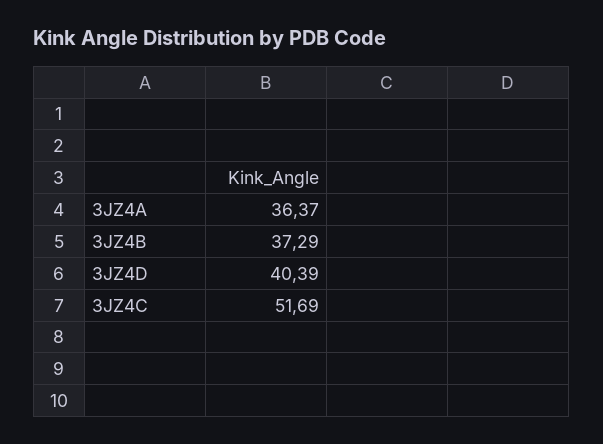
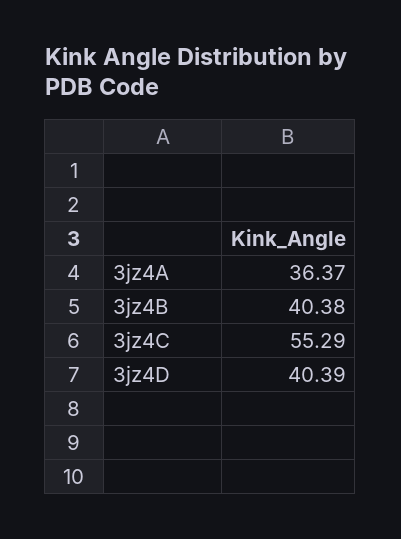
  {
    "3JZ4A": 36.37,
-   "3JZ4B": 37.29,
+   "3JZ4B": 40.38,
    "3JZ4D": 40.39,
-   "3JZ4C": 51.69
+   "3JZ4C": 55.29
  }

